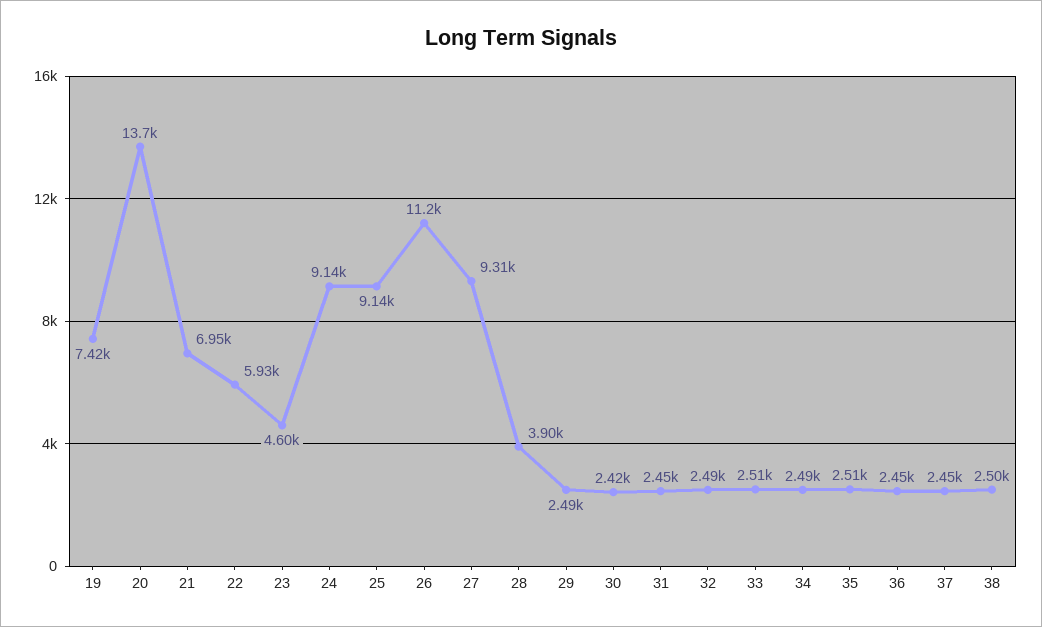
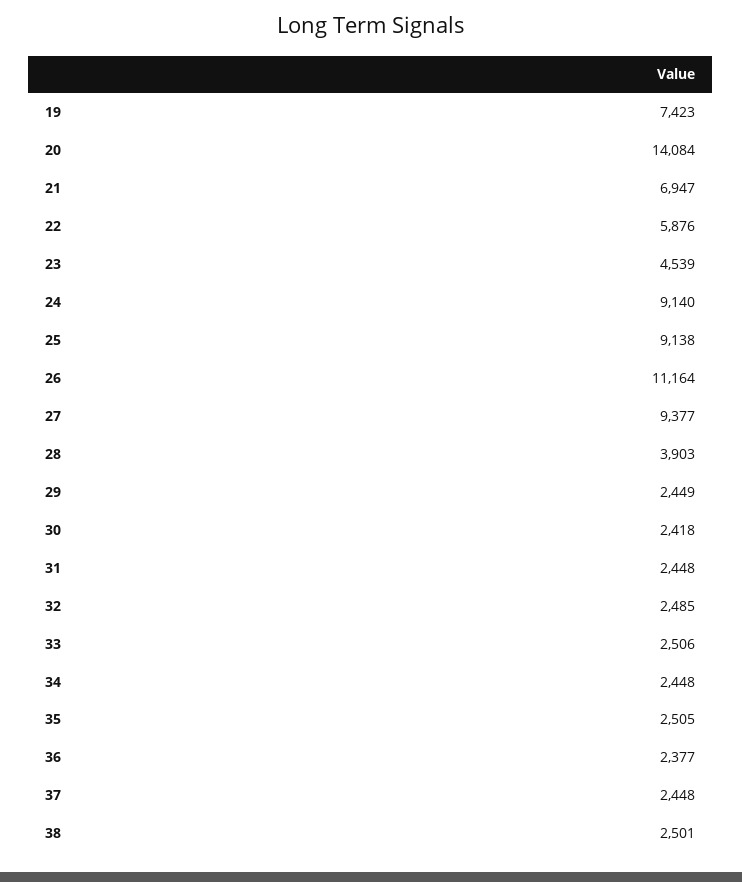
  {
    "19": 7423,
-   "20": 13700,
+   "20": 14084,
    "21": 6947,
-   "22": 5930,
+   "22": 5876,
-   "23": 4600,
+   "23": 4539,
    "24": 9140,
    "25": 9138,
    "26": 11164,
-   "27": 9310,
+   "27": 9377,
    "28": 3903,
-   "29": 2490,
+   "29": 2449,
    "30": 2418,
    "31": 2448,
    "32": 2485,
    "33": 2506,
-   "34": 2490,
+   "34": 2448,
    "35": 2505,
-   "36": 2450,
+   "36": 2377,
    "37": 2448,
    "38": 2501
  }

